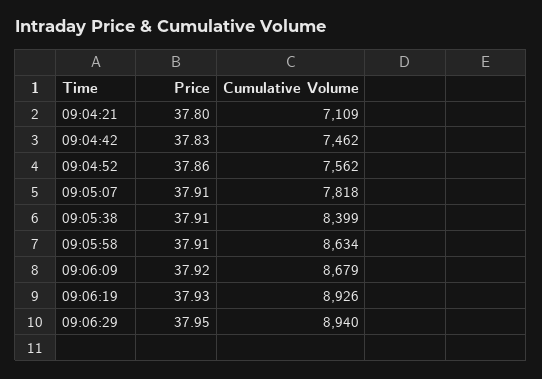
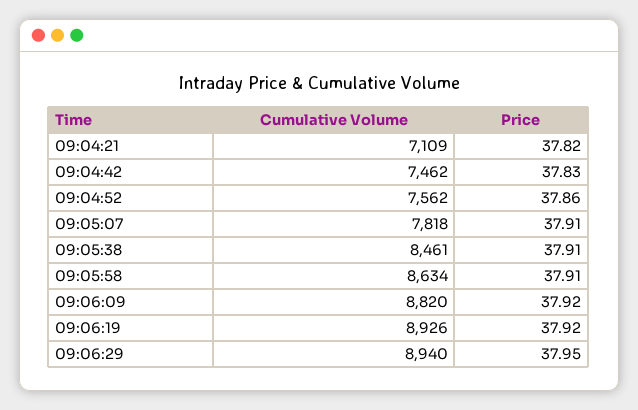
  {
    "Price": {
-     "09:04:21": 37.8,
+     "09:04:21": 37.82,
      "09:04:42": 37.83,
      "09:04:52": 37.86,
      "09:05:07": 37.91,
      "09:05:38": 37.91,
      "09:05:58": 37.91,
      "09:06:09": 37.92,
-     "09:06:19": 37.93,
+     "09:06:19": 37.92,
      "09:06:29": 37.95
    },
    "Cumulative Volume": {
      "09:04:21": 7109,
      "09:04:42": 7462,
      "09:04:52": 7562,
      "09:05:07": 7818,
-     "09:05:38": 8399,
+     "09:05:38": 8461,
      "09:05:58": 8634,
-     "09:06:09": 8679,
+     "09:06:09": 8820,
      "09:06:19": 8926,
      "09:06:29": 8940
    }
  }

